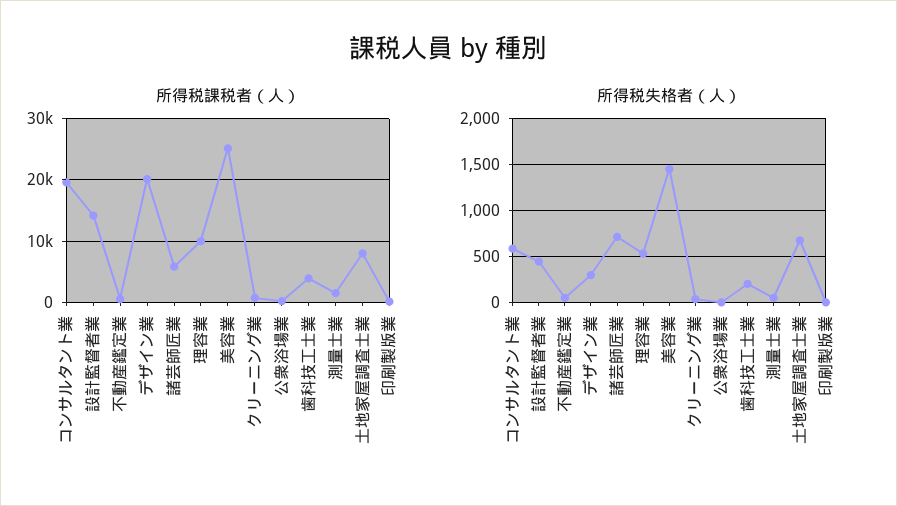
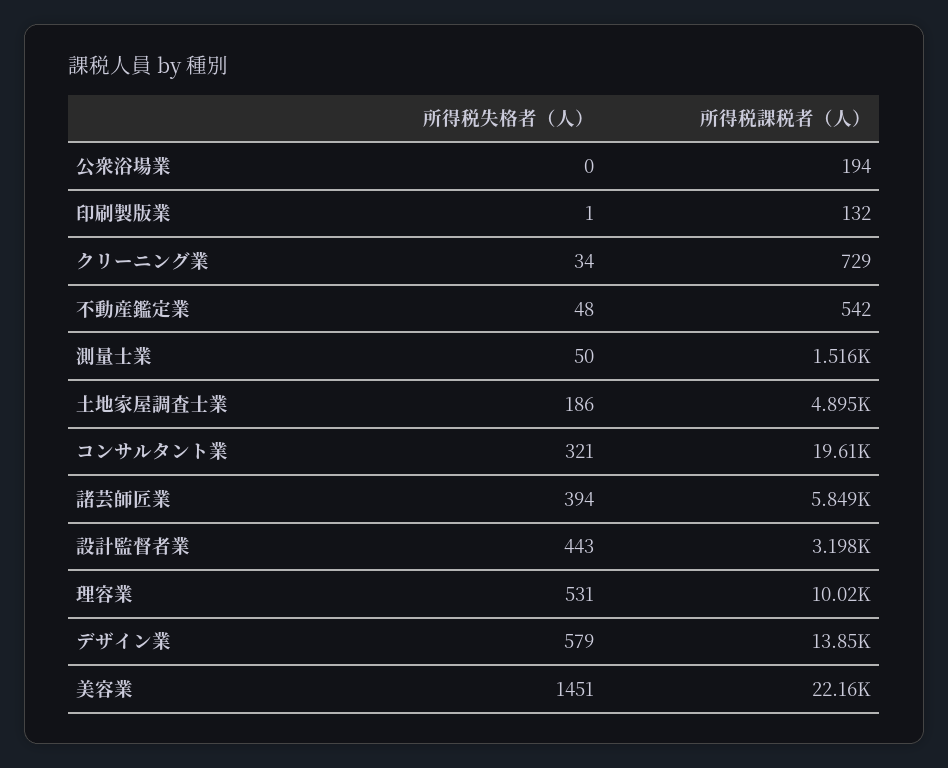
  {
    "所得税課税者（人）": {
      "コンサルタント業": 19610,
-     "設計監督者業": 14000,
+     "設計監督者業": 3198,
      "不動産鑑定業": 542,
-     "デザイン業": 20000,
+     "デザイン業": 13850,
      "諸芸師匠業": 5849,
      "理容業": 10020,
-     "美容業": 25000,
+     "美容業": 22160,
      "クリーニング業": 729,
      "公衆浴場業": 194,
-     "歯科技工士業": 4000,
      "測量士業": 1516,
-     "土地家屋調査士業": 8000,
+     "土地家屋調査士業": 4895,
      "印刷製版業": 132
    },
    "所得税失格者（人）": {
-     "コンサルタント業": 600,
+     "コンサルタント業": 321,
      "設計監督者業": 443,
      "不動産鑑定業": 48,
-     "デザイン業": 300,
+     "デザイン業": 579,
-     "諸芸師匠業": 700,
+     "諸芸師匠業": 394,
      "理容業": 531,
      "美容業": 1451,
      "クリーニング業": 34,
      "公衆浴場業": 0,
-     "歯科技工士業": 200,
      "測量士業": 50,
-     "土地家屋調査士業": 700,
+     "土地家屋調査士業": 186,
      "印刷製版業": 1
    }
  }

